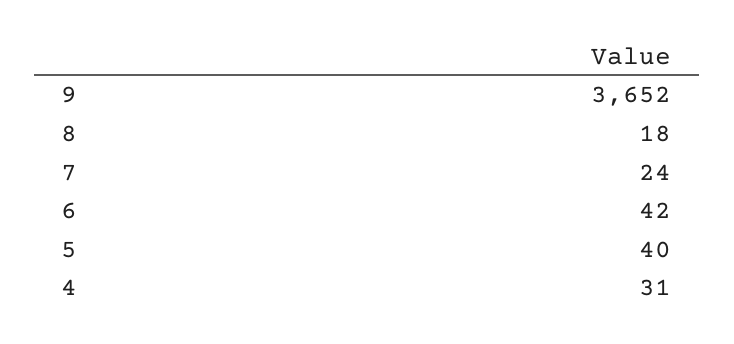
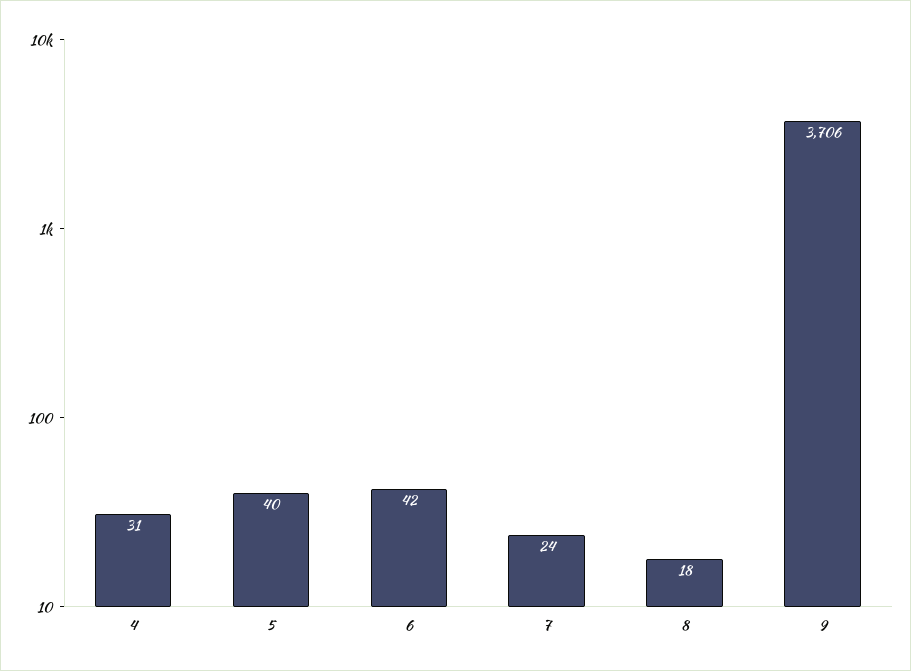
  {
-   "9": 3652,
+   "9": 3706,
    "8": 18,
    "7": 24,
    "6": 42,
    "5": 40,
    "4": 31
  }

